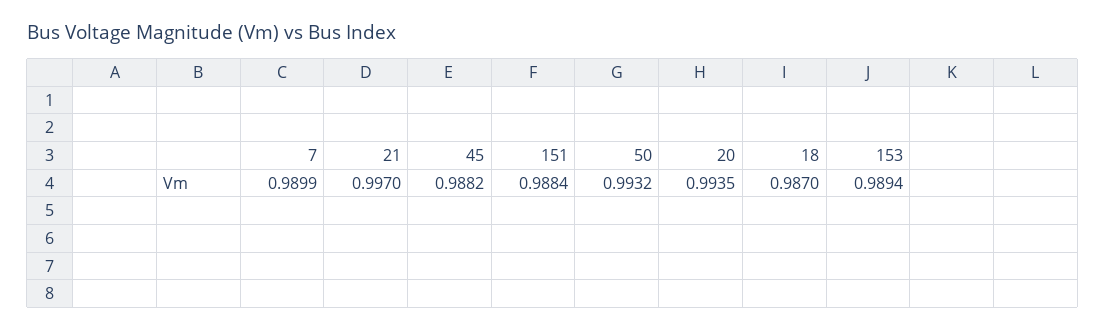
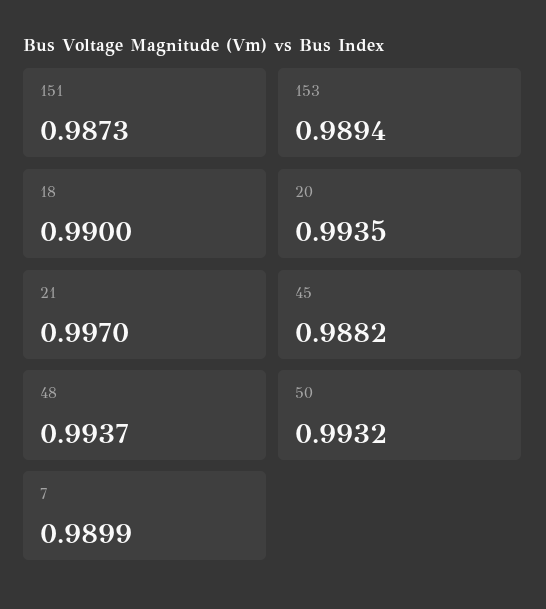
  {
    "7": 0.9899,
    "21": 0.997,
    "45": 0.9882,
-   "151": 0.9884,
+   "151": 0.9873,
    "50": 0.9932,
    "20": 0.9935,
-   "18": 0.987,
+   "18": 0.99,
-   "153": 0.9894
+   "153": 0.9894,
+   "48": 0.9937
  }

